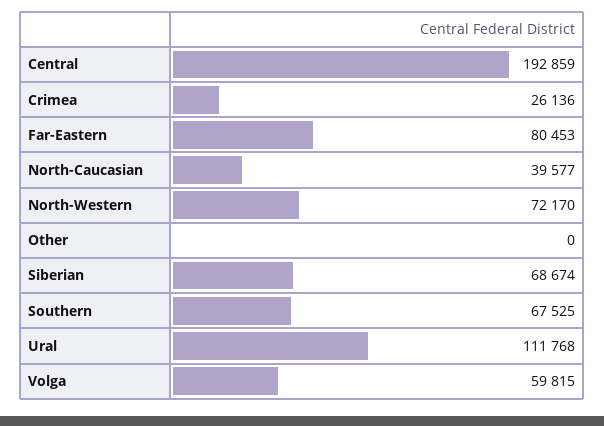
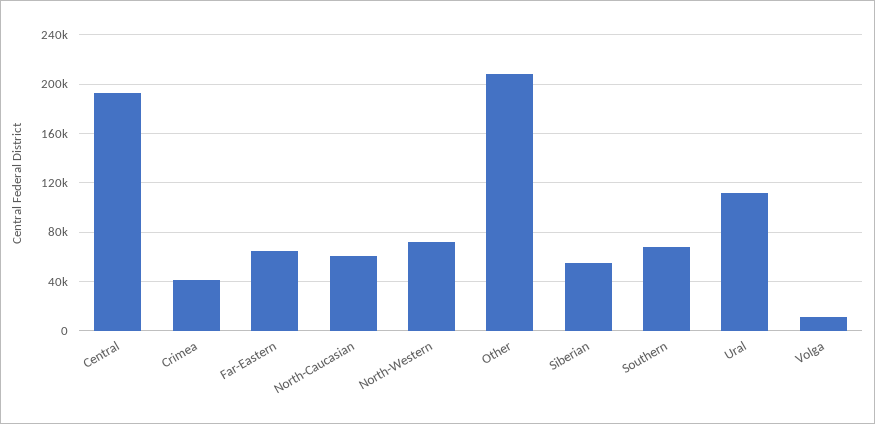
  {
    "Central": 192859,
-   "Crimea": 26136,
+   "Crimea": 40000,
-   "Far-Eastern": 80453,
+   "Far-Eastern": 65000,
-   "North-Caucasian": 39577,
+   "North-Caucasian": 60000,
    "North-Western": 72170,
-   "Other": 0,
+   "Other": 210000,
-   "Siberian": 68674,
+   "Siberian": 55000,
    "Southern": 67525,
    "Ural": 111768,
-   "Volga": 59815
+   "Volga": 10000
  }

